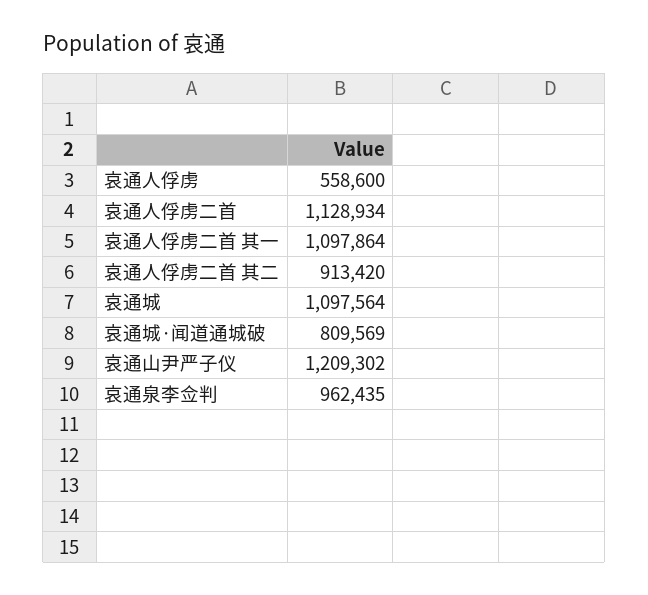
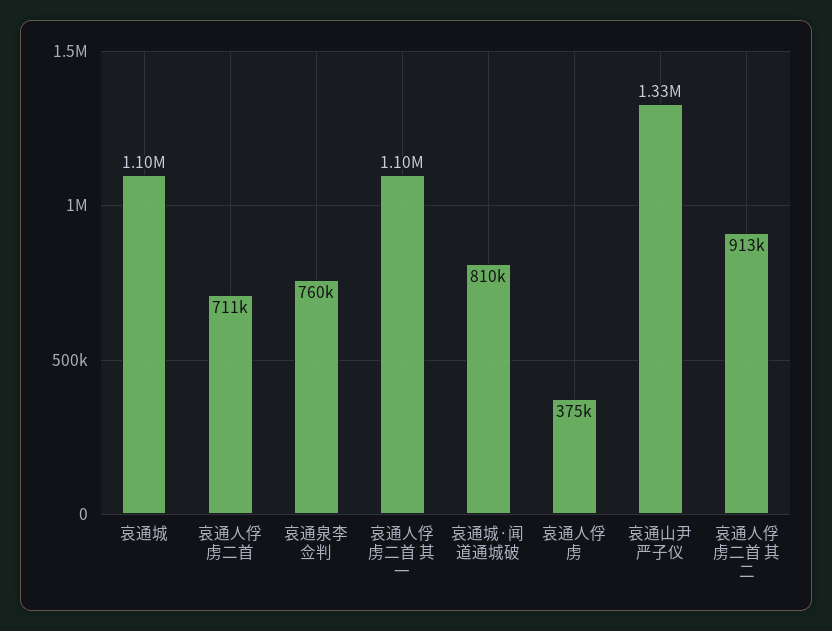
  {
-   "哀通人俘虏": 558600,
+   "哀通人俘虏": 375000,
-   "哀通人俘虏二首": 1128934,
+   "哀通人俘虏二首": 711000,
    "哀通人俘虏二首 其一": 1097864,
    "哀通人俘虏二首 其二": 913420,
    "哀通城": 1097564,
    "哀通城·闻道通城破": 809569,
-   "哀通山尹严子仪": 1209302,
+   "哀通山尹严子仪": 1330000,
-   "哀通泉李佥判": 962435
+   "哀通泉李佥判": 760000
  }

